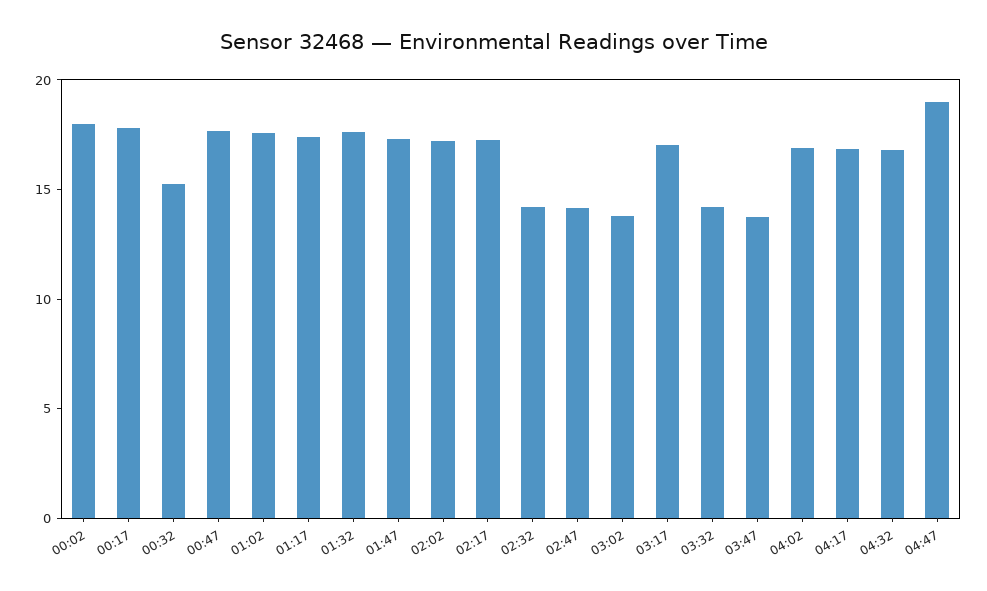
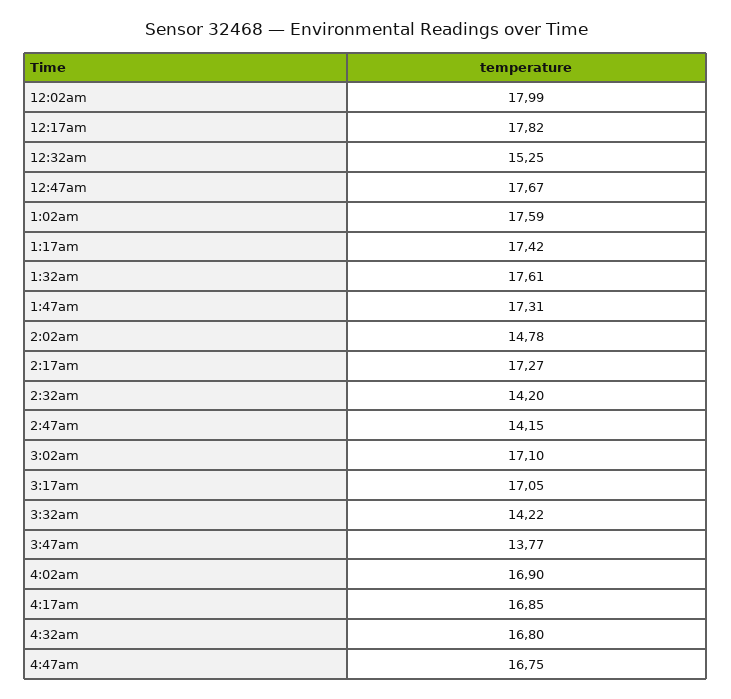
  {
    "00:02": 17.99,
    "00:17": 17.82,
    "00:32": 15.25,
    "00:47": 17.67,
    "01:02": 17.59,
    "01:17": 17.42,
    "01:32": 17.61,
    "01:47": 17.31,
-   "02:02": 17,
+   "02:02": 14.78,
    "02:17": 17.27,
    "02:32": 14.2,
    "02:47": 14.15,
-   "03:02": 14,
+   "03:02": 17.1,
    "03:17": 17.05,
    "03:32": 14.22,
    "03:47": 13.77,
    "04:02": 16.9,
    "04:17": 16.85,
    "04:32": 16.8,
-   "04:47": 19
+   "04:47": 16.75
  }

